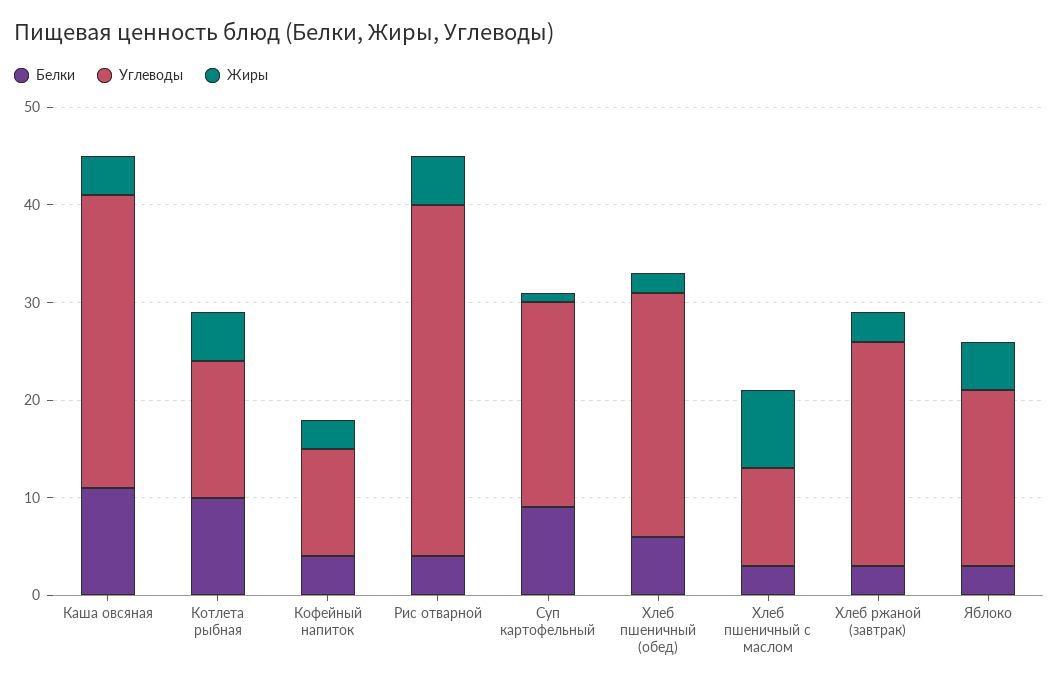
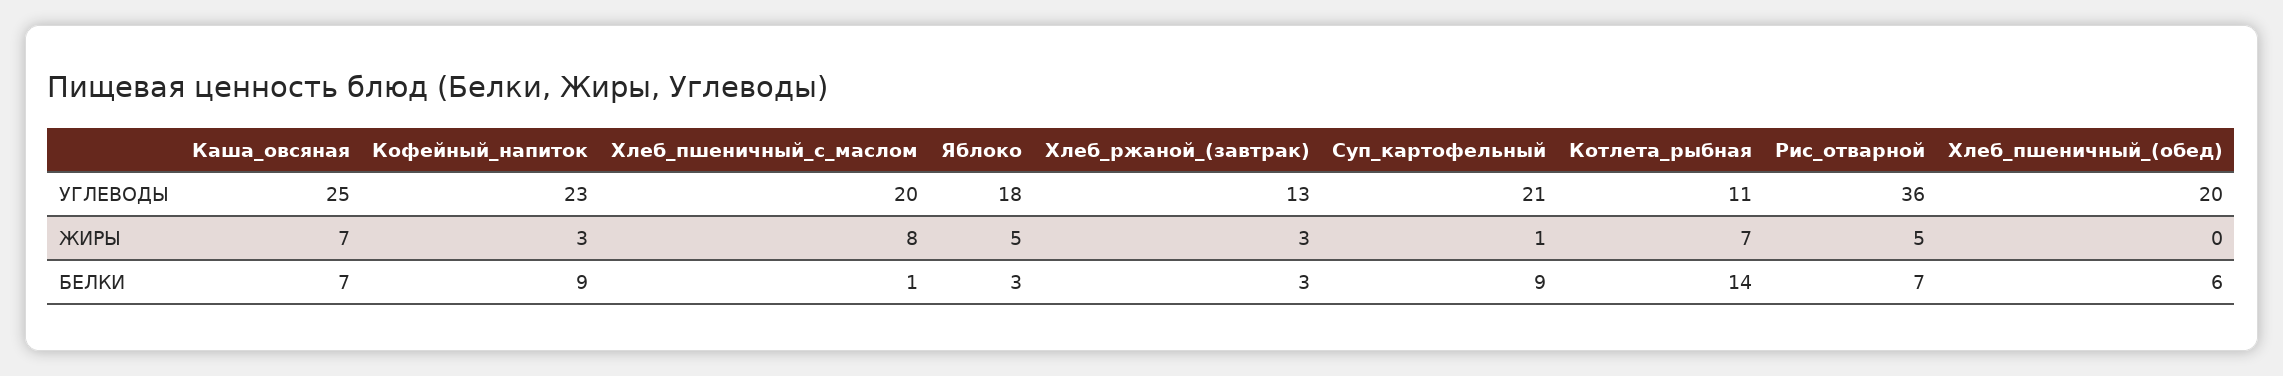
  {
    "Белки": {
-     "Каша овсяная": 11,
+     "Каша овсяная": 7,
-     "Котлета рыбная": 10,
+     "Котлета рыбная": 14,
-     "Кофейный напиток": 4,
+     "Кофейный напиток": 9,
-     "Рис отварной": 4,
+     "Рис отварной": 7,
      "Суп картофельный": 9,
      "Хлеб пшеничный (обед)": 6,
-     "Хлеб пшеничный с маслом": 3,
+     "Хлеб пшеничный с маслом": 1,
      "Хлеб ржаной (завтрак)": 3,
      "Яблоко": 3
    },
    "Углеводы": {
-     "Каша овсяная": 30,
+     "Каша овсяная": 25,
-     "Котлета рыбная": 14,
+     "Котлета рыбная": 11,
-     "Кофейный напиток": 11,
+     "Кофейный напиток": 23,
      "Рис отварной": 36,
      "Суп картофельный": 21,
-     "Хлеб пшеничный (обед)": 25,
+     "Хлеб пшеничный (обед)": 20,
-     "Хлеб пшеничный с маслом": 10,
+     "Хлеб пшеничный с маслом": 20,
-     "Хлеб ржаной (завтрак)": 23,
+     "Хлеб ржаной (завтрак)": 13,
      "Яблоко": 18
    },
    "Жиры": {
-     "Каша овсяная": 4,
+     "Каша овсяная": 7,
-     "Котлета рыбная": 5,
+     "Котлета рыбная": 7,
      "Кофейный напиток": 3,
      "Рис отварной": 5,
      "Суп картофельный": 1,
-     "Хлеб пшеничный (обед)": 2,
+     "Хлеб пшеничный (обед)": 0,
      "Хлеб пшеничный с маслом": 8,
      "Хлеб ржаной (завтрак)": 3,
      "Яблоко": 5
    }
  }

